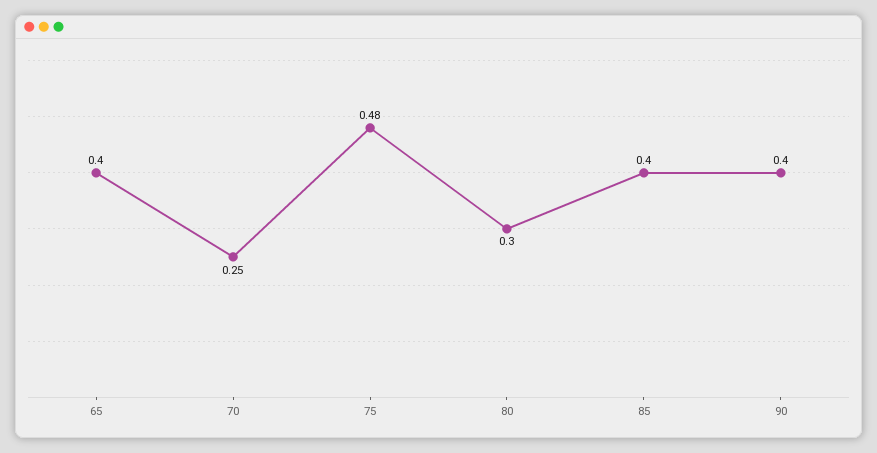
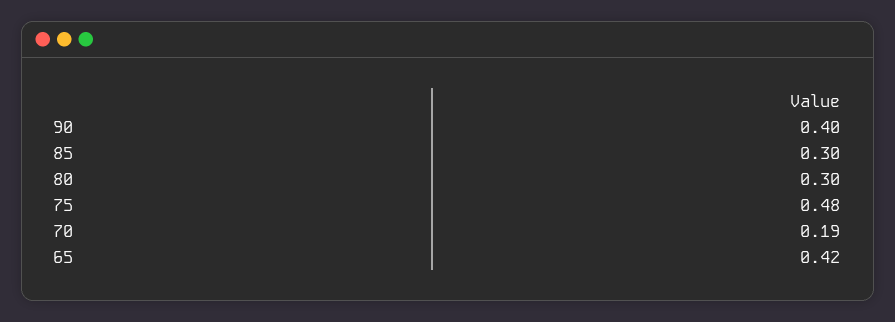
  {
-   "65": 0.4,
+   "65": 0.42,
-   "70": 0.25,
+   "70": 0.19,
    "75": 0.48,
    "80": 0.3,
-   "85": 0.4,
+   "85": 0.3,
    "90": 0.4
  }

